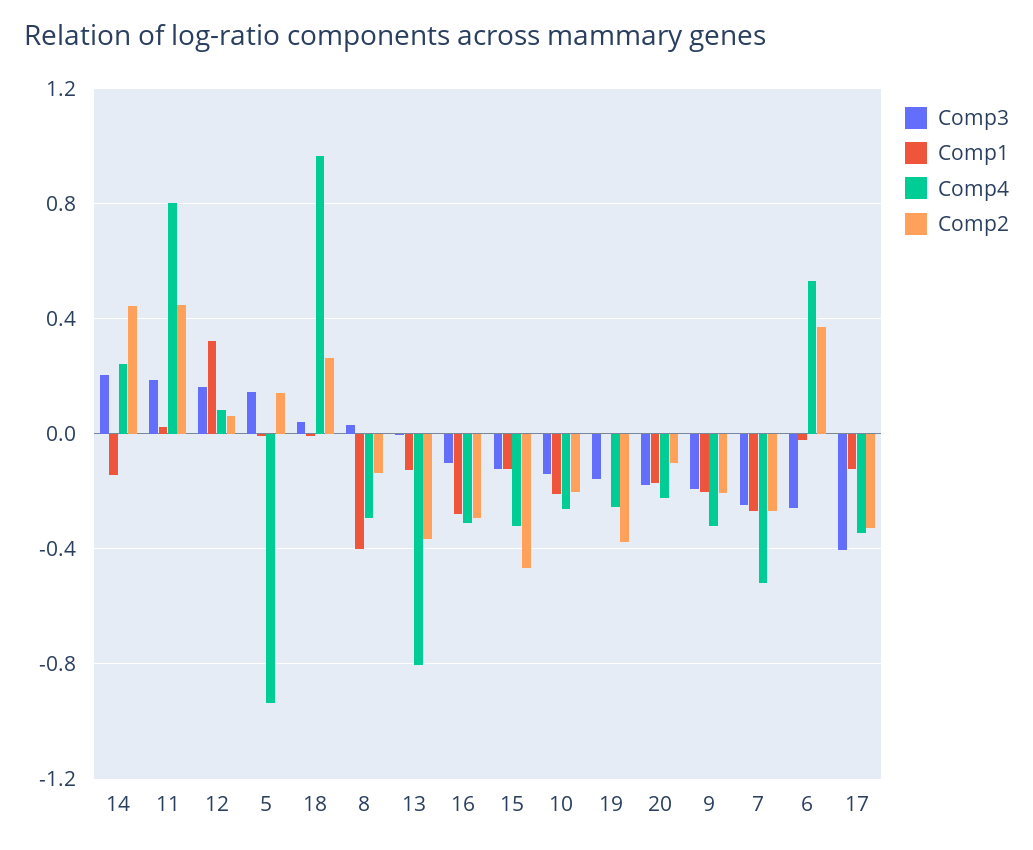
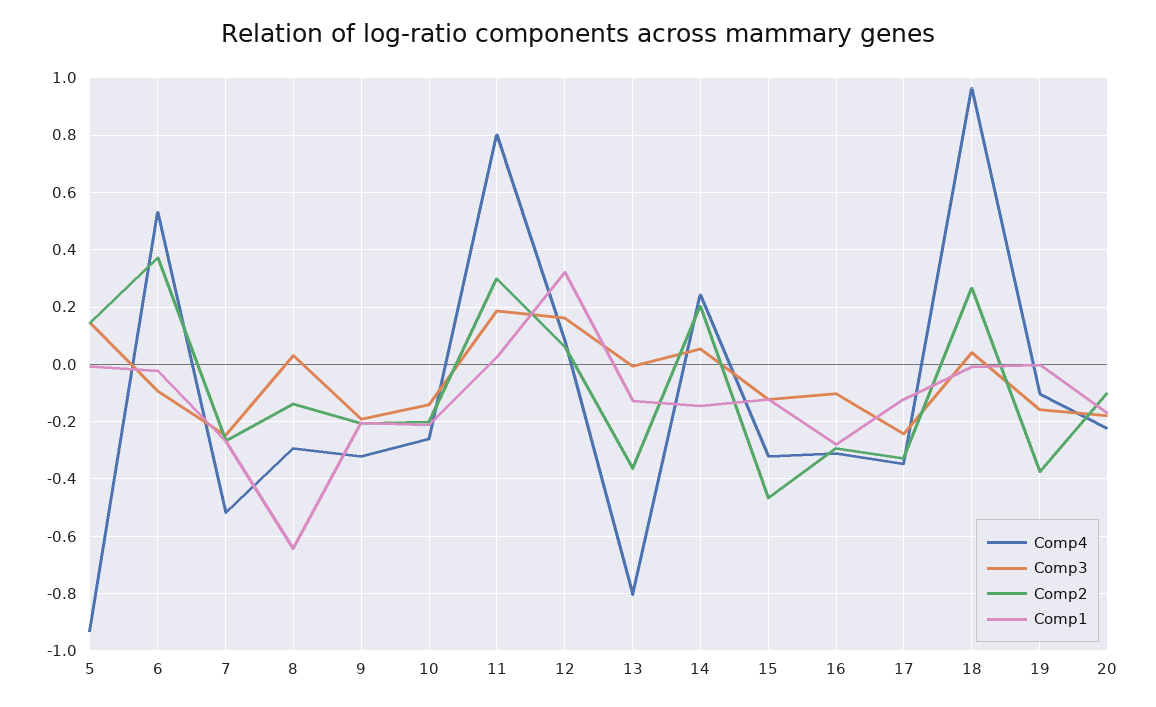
  {
    "Comp3": {
-     "14": 0.2,
+     "14": 0.05,
      "11": 0.175,
      "12": 0.15,
      "5": 0.15,
      "18": 0.05,
      "8": 0.025,
      "13": 0,
      "16": -0.1,
      "15": -0.125,
      "10": -0.15,
      "19": -0.15,
      "20": -0.175,
      "9": -0.2,
      "7": -0.25,
-     "6": -0.25,
+     "6": -0.1,
-     "17": -0.4
+     "17": -0.25
    },
    "Comp1": {
      "14": -0.15,
      "11": 0.025,
      "12": 0.325,
      "5": 0,
      "18": 0,
-     "8": -0.4,
+     "8": -0.65,
      "13": -0.125,
      "16": -0.275,
      "15": -0.125,
      "10": -0.2,
      "19": 0,
      "20": -0.175,
      "9": -0.2,
      "7": -0.275,
      "6": -0.025,
      "17": -0.125
    },
    "Comp4": {
      "14": 0.25,
      "11": 0.8,
      "12": 0.075,
      "5": -0.925,
      "18": 0.975,
      "8": -0.3,
      "13": -0.8,
      "16": -0.3,
      "15": -0.325,
      "10": -0.25,
-     "19": -0.25,
+     "19": -0.1,
      "20": -0.225,
      "9": -0.325,
      "7": -0.525,
      "6": 0.525,
      "17": -0.35
    },
    "Comp2": {
-     "14": 0.45,
+     "14": 0.2,
-     "11": 0.45,
+     "11": 0.3,
      "12": 0.05,
      "5": 0.15,
      "18": 0.275,
      "8": -0.125,
      "13": -0.375,
      "16": -0.3,
      "15": -0.475,
      "10": -0.2,
      "19": -0.375,
      "20": -0.1,
      "9": -0.2,
      "7": -0.275,
      "6": 0.375,
      "17": -0.325
    }
  }

